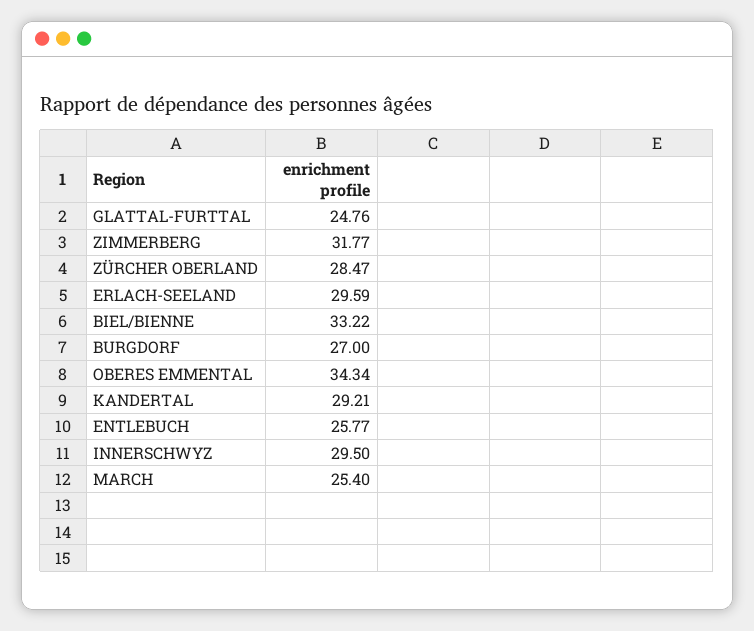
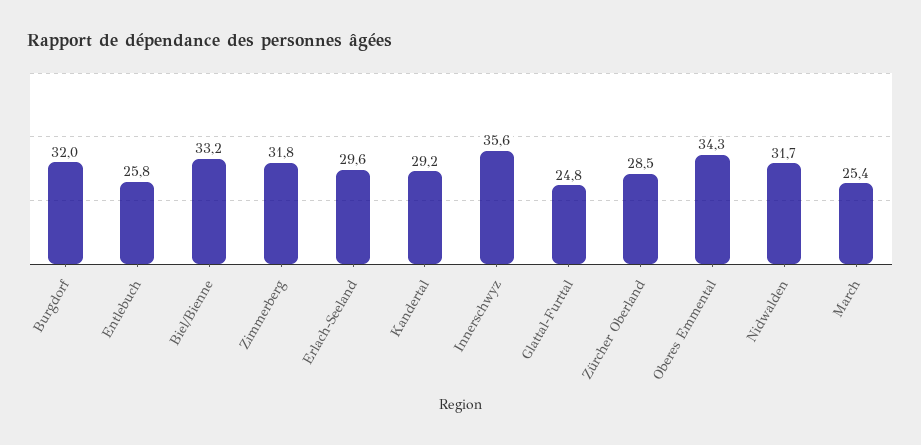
  {
    "GLATTAL-FURTTAL": 24.76,
    "ZIMMERBERG": 31.77,
    "ZÜRCHER OBERLAND": 28.47,
    "ERLACH-SEELAND": 29.59,
    "BIEL/BIENNE": 33.22,
-   "BURGDORF": 27,
+   "BURGDORF": 32,
    "OBERES EMMENTAL": 34.34,
    "KANDERTAL": 29.21,
    "ENTLEBUCH": 25.77,
-   "INNERSCHWYZ": 29.5,
+   "INNERSCHWYZ": 35.6,
-   "MARCH": 25.4
+   "MARCH": 25.4,
+   "Nidwalden": 31.7
  }

